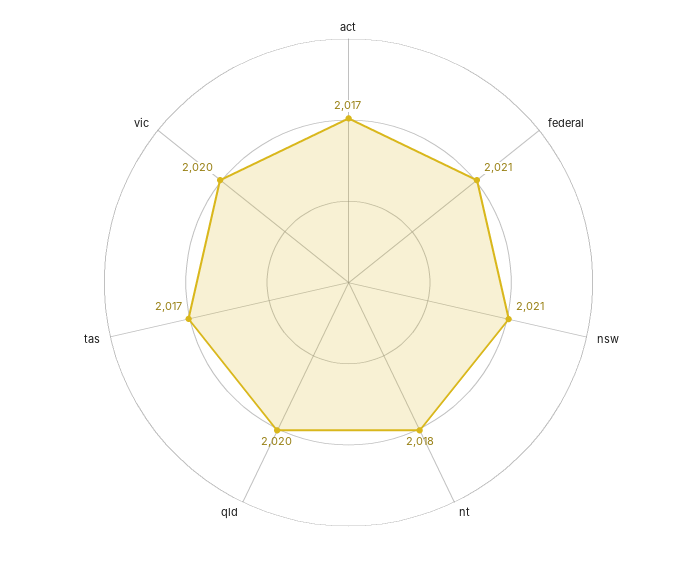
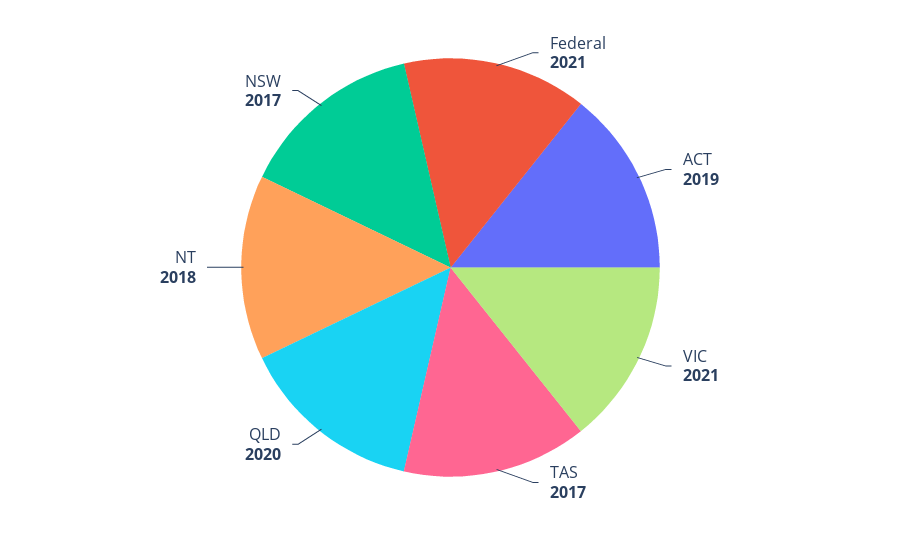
  {
-   "act": 2017,
+   "act": 2019,
    "federal": 2021,
-   "nsw": 2021,
+   "nsw": 2017,
    "nt": 2018,
    "qld": 2020,
    "tas": 2017,
-   "vic": 2020
+   "vic": 2021
  }

